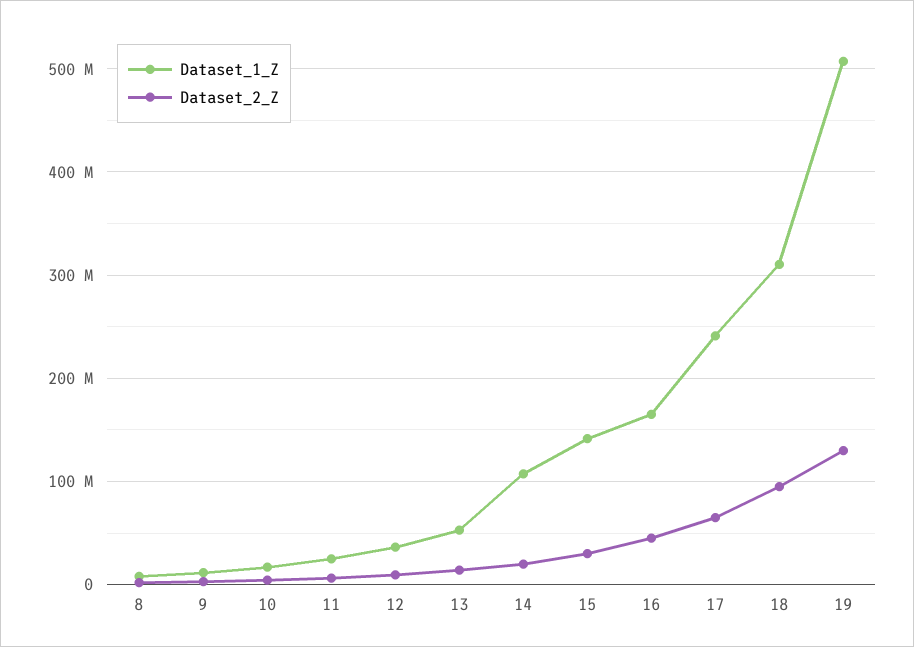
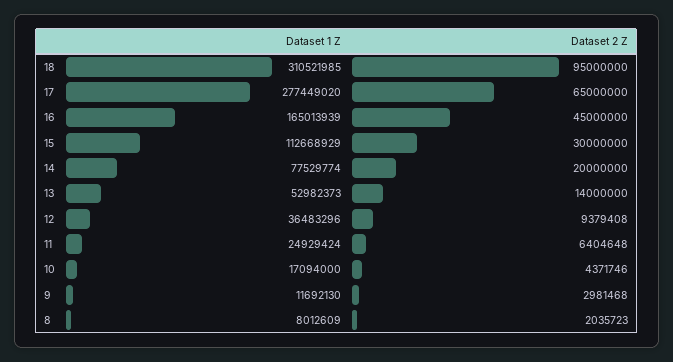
  {
    "Dataset_1_Z": {
      "8": 8012609,
      "9": 11692130,
      "10": 17094000,
      "11": 24929424,
      "12": 36483296,
      "13": 52982373,
-     "14": 110000000,
+     "14": 77529774,
-     "15": 140000000,
+     "15": 112668929,
      "16": 165013939,
-     "17": 240000000,
+     "17": 277449020,
-     "18": 310521985,
+     "18": 310521985
-     "19": 510000000
    },
    "Dataset_2_Z": {
      "8": 2035723,
      "9": 2981468,
      "10": 4371746,
      "11": 6404648,
      "12": 9379408,
      "13": 14000000,
      "14": 20000000,
      "15": 30000000,
      "16": 45000000,
      "17": 65000000,
-     "18": 95000000,
+     "18": 95000000
-     "19": 130000000
    }
  }

